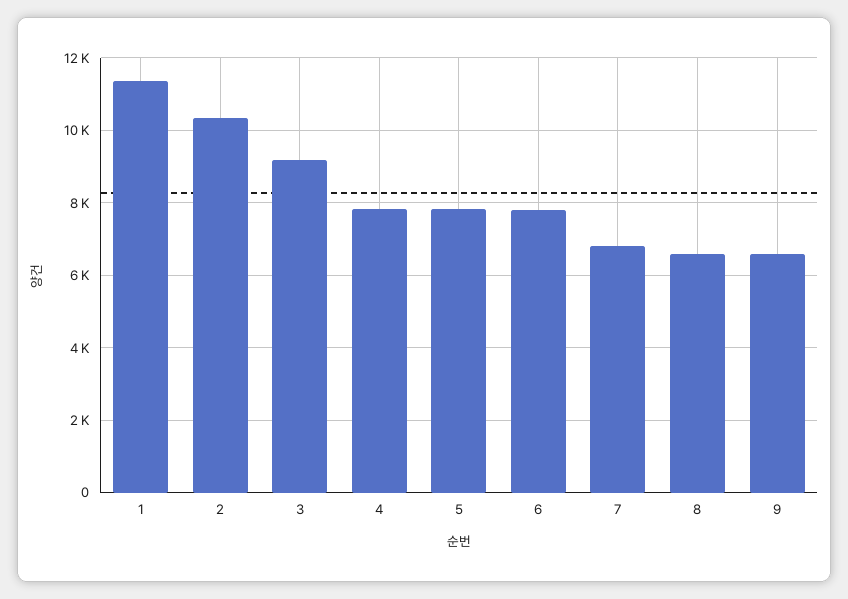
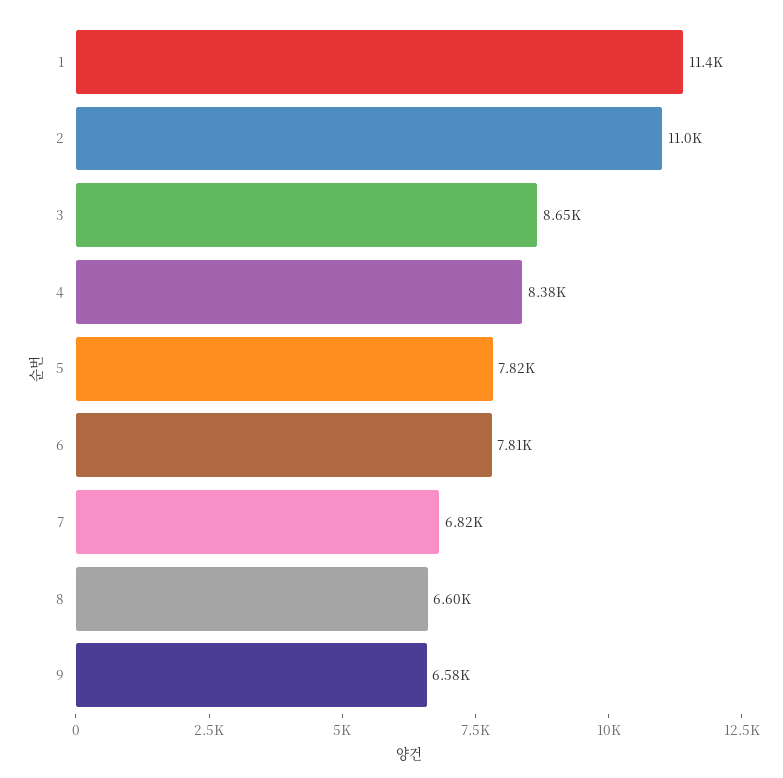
  {
    "1": 11400,
-   "2": 10400,
+   "2": 11000,
-   "3": 9200,
+   "3": 8650,
-   "4": 7800,
+   "4": 8380,
    "5": 7820,
    "6": 7810,
    "7": 6820,
    "8": 6600,
    "9": 6580
  }

